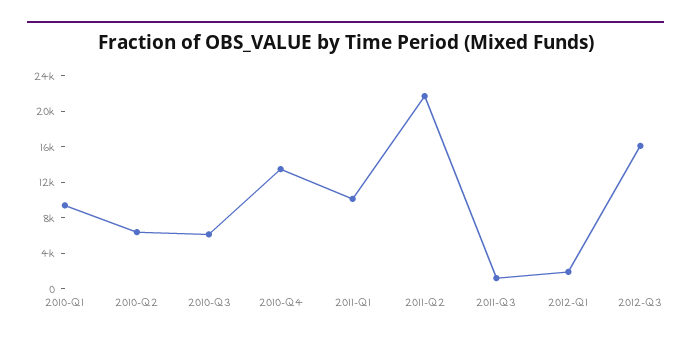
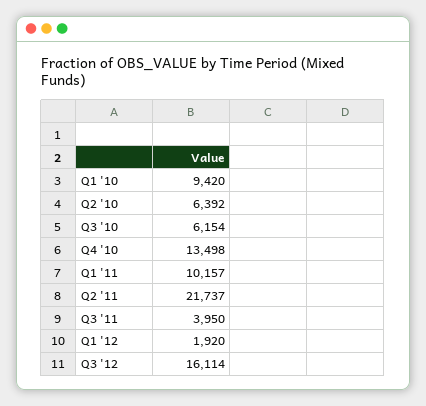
  {
    "2010-Q1": 9420,
    "2010-Q2": 6392,
    "2010-Q3": 6154,
    "2010-Q4": 13498,
    "2011-Q1": 10157,
    "2011-Q2": 21737,
-   "2011-Q3": 1000,
+   "2011-Q3": 3950,
    "2012-Q1": 1920,
    "2012-Q3": 16114
  }

